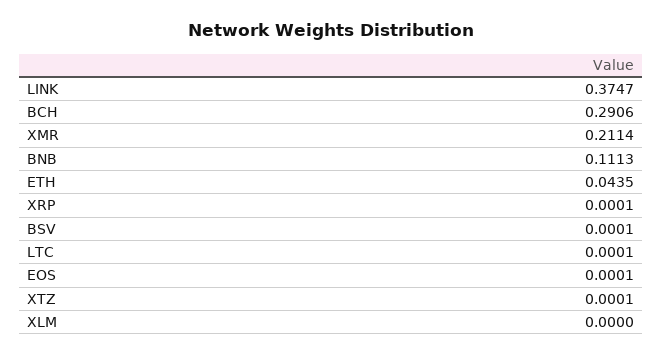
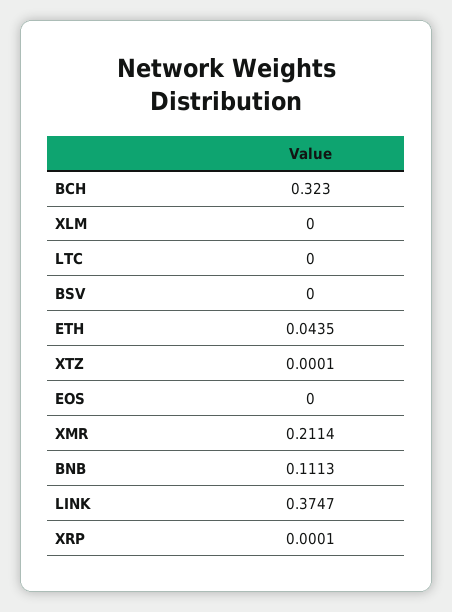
  {
    "LINK": 0.3747,
-   "BCH": 0.2906,
+   "BCH": 0.323,
    "XMR": 0.2114,
    "BNB": 0.1113,
    "ETH": 0.0435,
    "XRP": 0.0001,
-   "BSV": 0.0001,
+   "BSV": 0,
-   "LTC": 0.0001,
+   "LTC": 0,
-   "EOS": 0.0001,
+   "EOS": 0,
    "XTZ": 0.0001,
    "XLM": 0
  }

